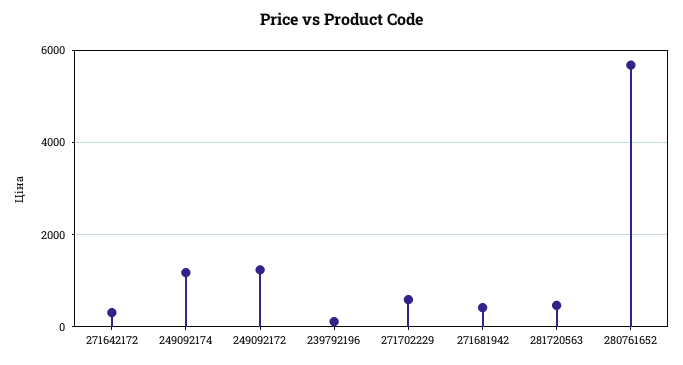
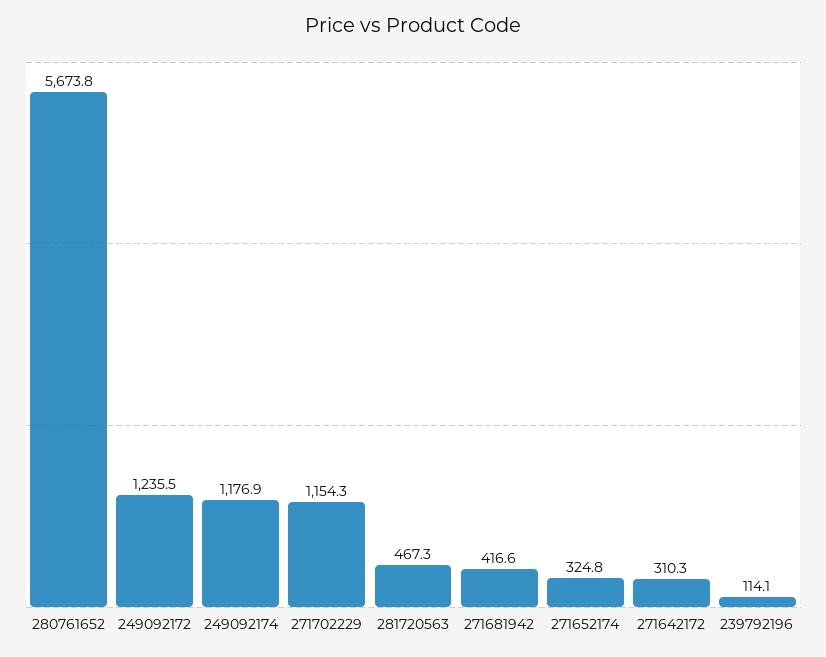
  {
    "271642172": 310.3,
    "249092174": 1176.9,
    "249092172": 1235.5,
    "239792196": 114.1,
-   "271702229": 600,
+   "271702229": 1154.3,
    "271681942": 416.6,
    "281720563": 467.3,
-   "280761652": 5673.8
+   "280761652": 5673.8,
+   "271652174": 324.8
  }

